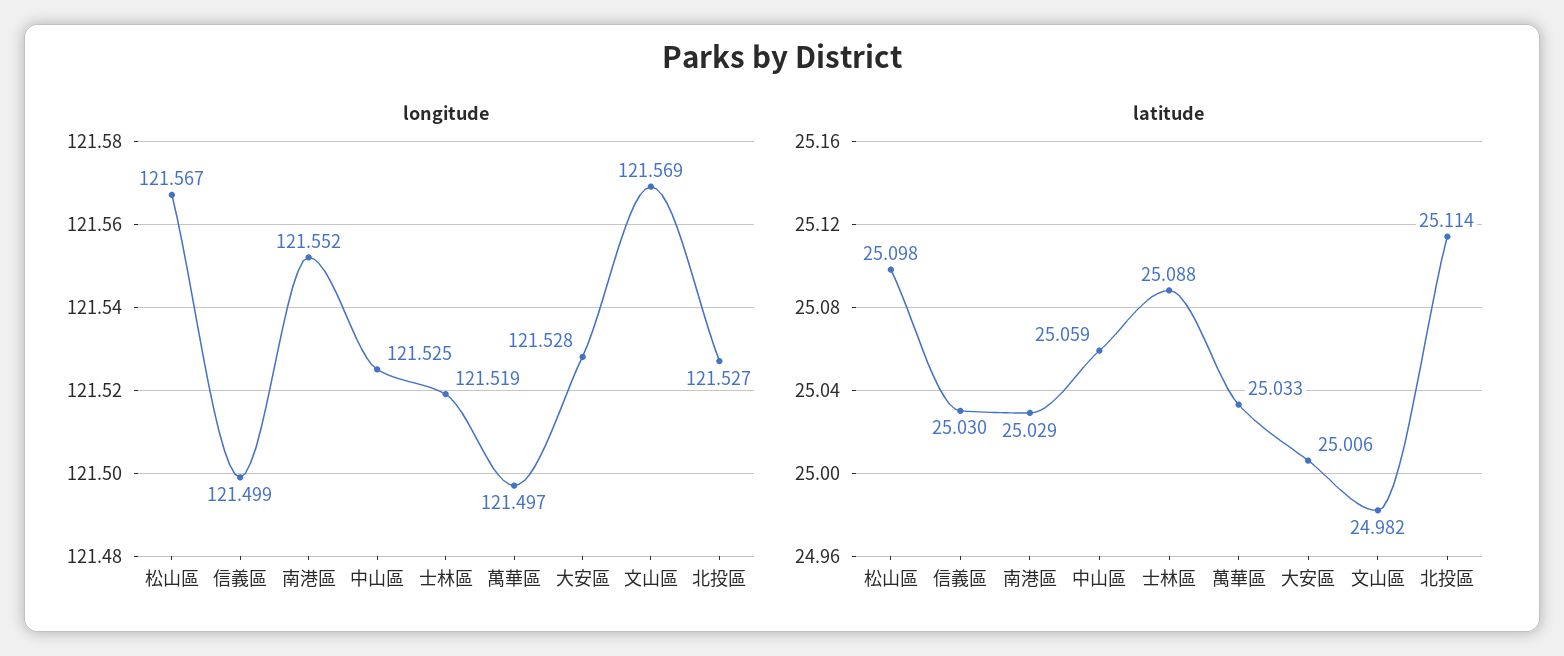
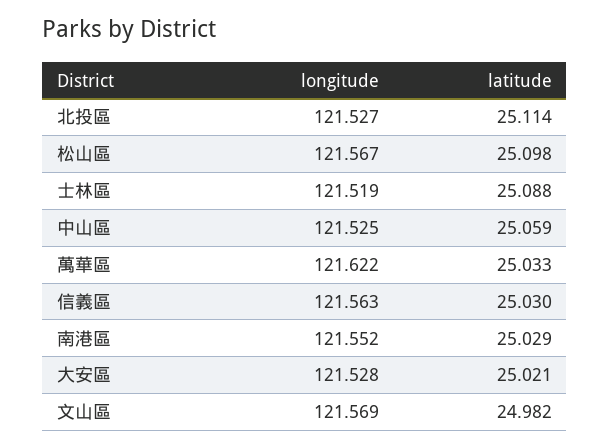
  {
    "longitude": {
      "松山區": 121.567,
-     "信義區": 121.499,
+     "信義區": 121.563,
      "南港區": 121.552,
      "中山區": 121.525,
      "士林區": 121.519,
-     "萬華區": 121.497,
+     "萬華區": 121.622,
      "大安區": 121.528,
      "文山區": 121.569,
      "北投區": 121.527
    },
    "latitude": {
      "松山區": 25.098,
      "信義區": 25.03,
      "南港區": 25.029,
      "中山區": 25.059,
      "士林區": 25.088,
      "萬華區": 25.033,
-     "大安區": 25.006,
+     "大安區": 25.021,
      "文山區": 24.982,
      "北投區": 25.114
    }
  }

